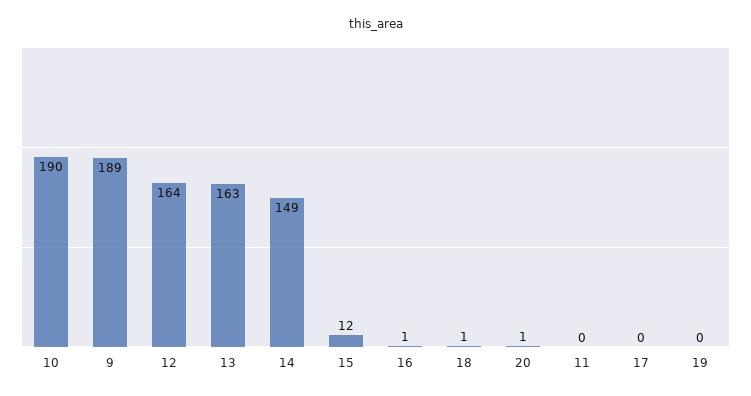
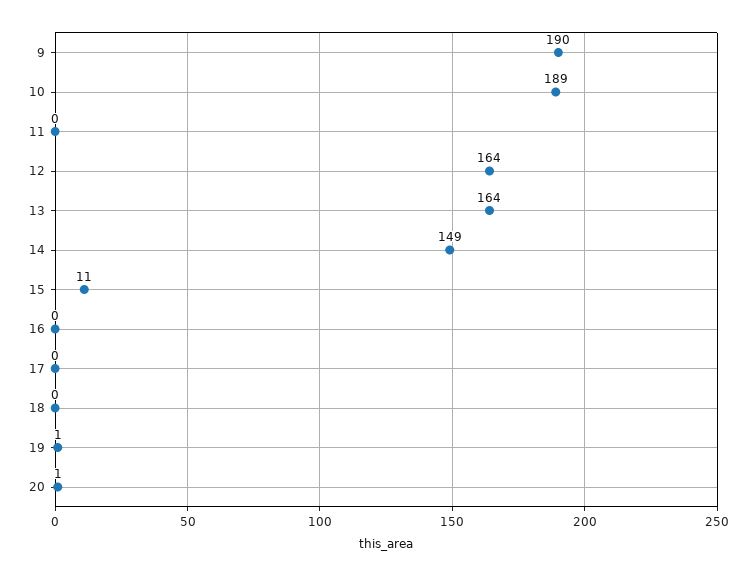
  {
-   "10": 190,
+   "10": 189,
-   "9": 189,
+   "9": 190,
    "12": 164,
-   "13": 163,
+   "13": 164,
    "14": 149,
-   "15": 12,
+   "15": 11,
-   "16": 1,
+   "16": 0,
-   "18": 1,
+   "18": 0,
    "20": 1,
    "11": 0,
    "17": 0,
-   "19": 0
+   "19": 1
  }

